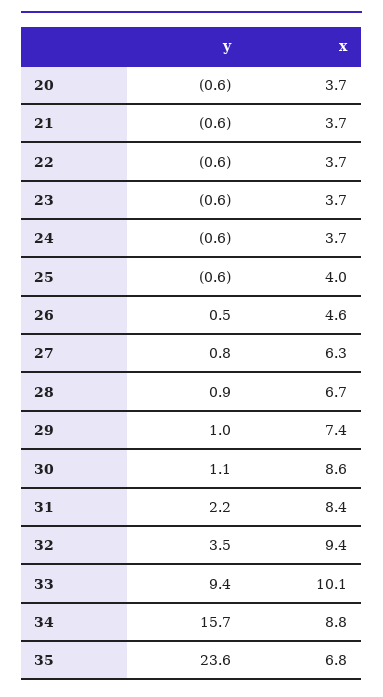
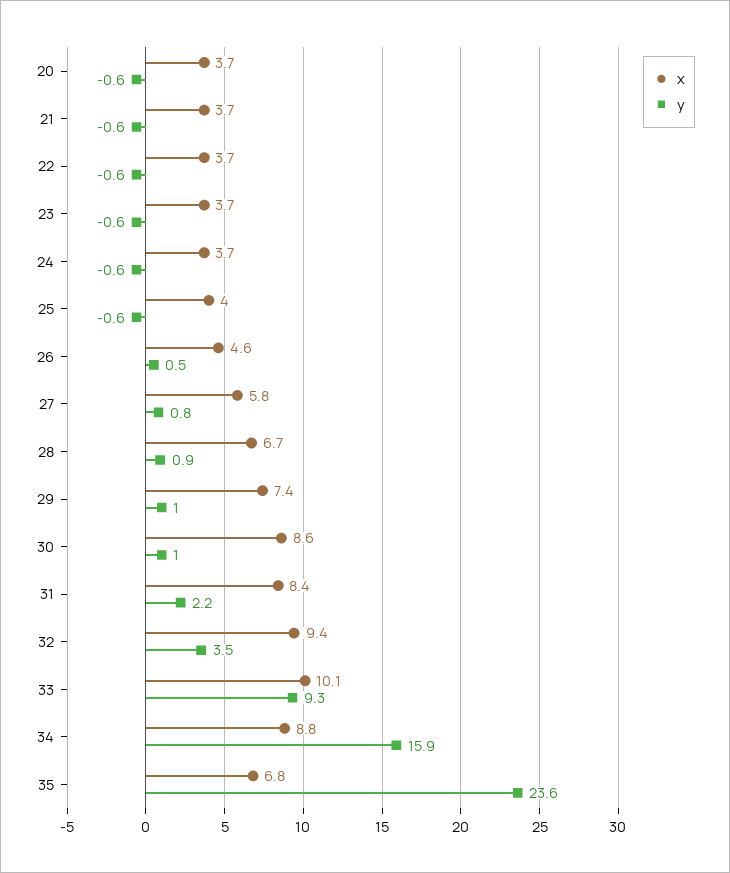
  {
    "y": {
      "20": -0.6,
      "21": -0.6,
      "22": -0.6,
      "23": -0.6,
      "24": -0.6,
      "25": -0.6,
      "26": 0.5,
      "27": 0.8,
      "28": 0.9,
      "29": 1,
-     "30": 1.1,
+     "30": 1,
      "31": 2.2,
      "32": 3.5,
-     "33": 9.4,
+     "33": 9.3,
-     "34": 15.7,
+     "34": 15.9,
      "35": 23.6
    },
    "x": {
      "20": 3.7,
      "21": 3.7,
      "22": 3.7,
      "23": 3.7,
      "24": 3.7,
      "25": 4,
      "26": 4.6,
-     "27": 6.3,
+     "27": 5.8,
      "28": 6.7,
      "29": 7.4,
      "30": 8.6,
      "31": 8.4,
      "32": 9.4,
      "33": 10.1,
      "34": 8.8,
      "35": 6.8
    }
  }

